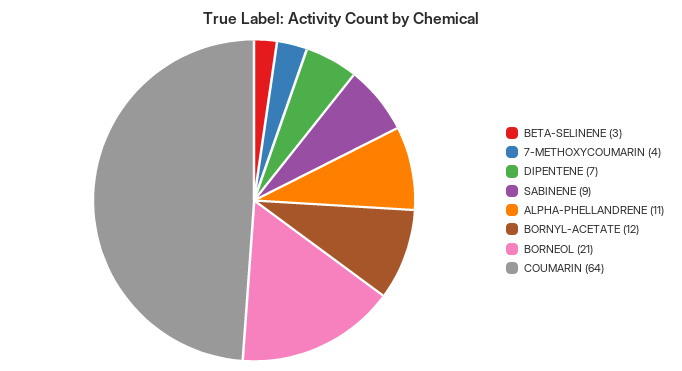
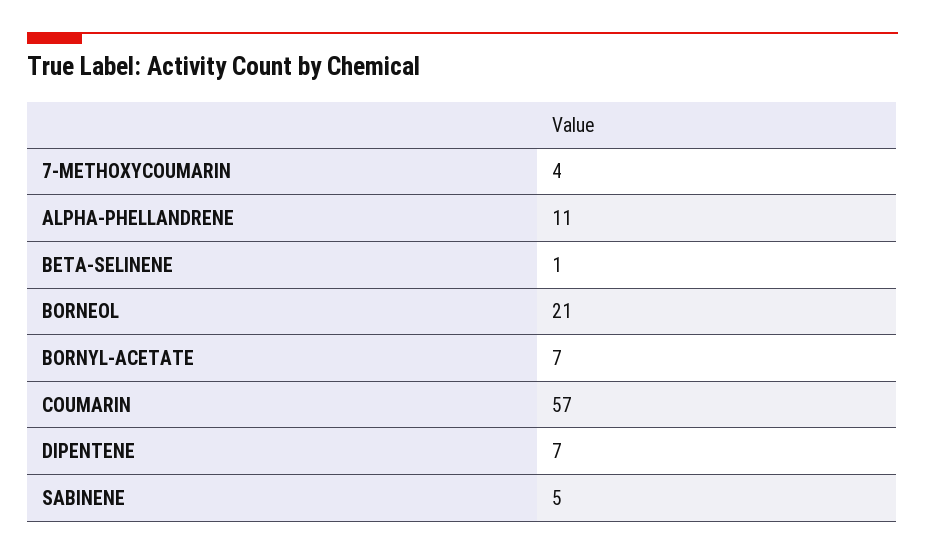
  {
-   "BETA-SELINENE": 3,
+   "BETA-SELINENE": 1,
    "7-METHOXYCOUMARIN": 4,
    "DIPENTENE": 7,
-   "SABINENE": 9,
+   "SABINENE": 5,
    "ALPHA-PHELLANDRENE": 11,
-   "BORNYL-ACETATE": 12,
+   "BORNYL-ACETATE": 7,
    "BORNEOL": 21,
-   "COUMARIN": 64
+   "COUMARIN": 57
  }

